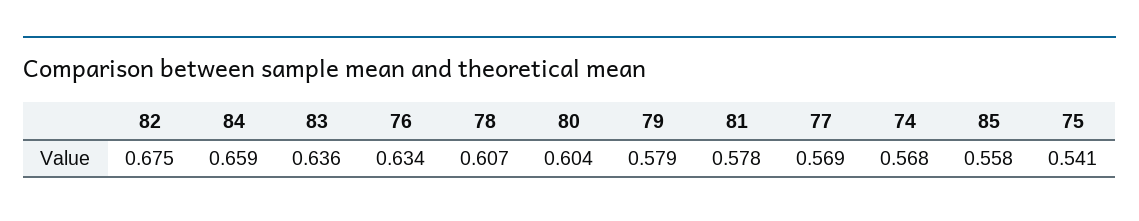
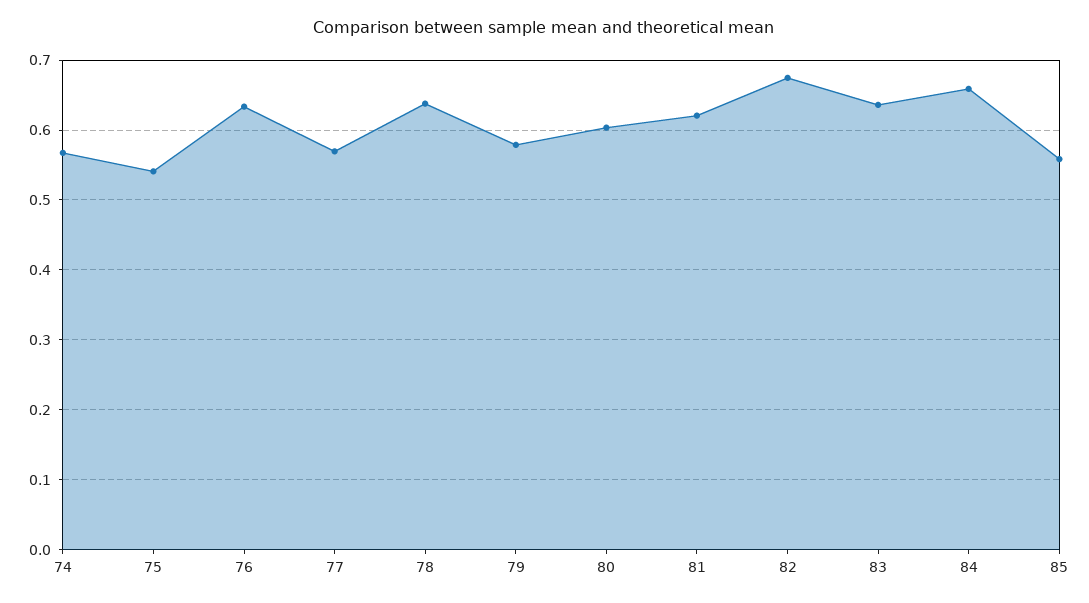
  {
    "82": 0.675,
    "84": 0.659,
    "83": 0.636,
    "76": 0.634,
-   "78": 0.607,
+   "78": 0.64,
    "80": 0.604,
    "79": 0.579,
-   "81": 0.578,
+   "81": 0.62,
    "77": 0.569,
    "74": 0.568,
    "85": 0.558,
    "75": 0.541
  }

